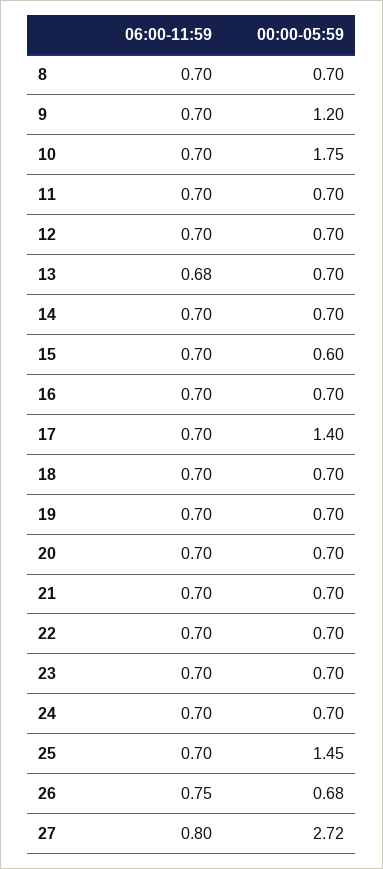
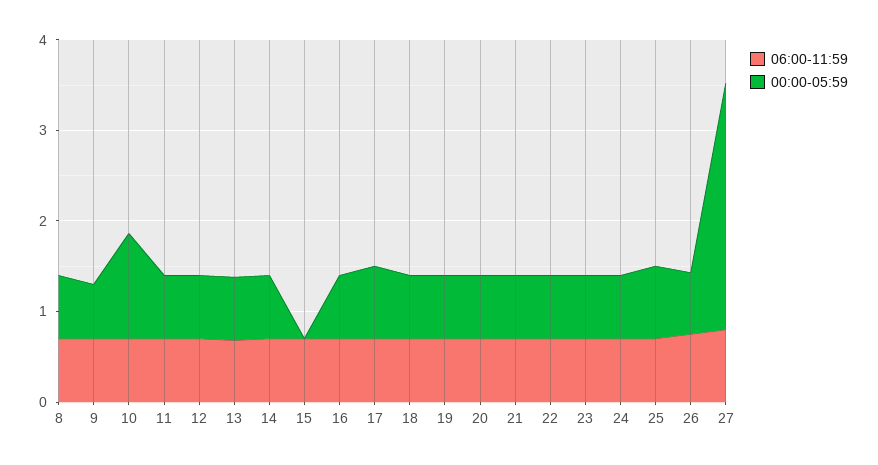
  {
    "06:00-11:59": {
      "8": 0.7,
      "9": 0.7,
      "10": 0.7,
      "11": 0.7,
      "12": 0.7,
      "13": 0.68,
      "14": 0.7,
      "15": 0.7,
      "16": 0.7,
      "17": 0.7,
      "18": 0.7,
      "19": 0.7,
      "20": 0.7,
      "21": 0.7,
      "22": 0.7,
      "23": 0.7,
      "24": 0.7,
      "25": 0.7,
      "26": 0.75,
      "27": 0.8
    },
    "00:00-05:59": {
      "8": 0.7,
-     "9": 1.2,
+     "9": 0.6,
-     "10": 1.75,
+     "10": 1.2,
      "11": 0.7,
      "12": 0.7,
      "13": 0.7,
      "14": 0.7,
-     "15": 0.6,
+     "15": 0,
      "16": 0.7,
-     "17": 1.4,
+     "17": 0.8,
      "18": 0.7,
      "19": 0.7,
      "20": 0.7,
      "21": 0.7,
      "22": 0.7,
      "23": 0.7,
      "24": 0.7,
-     "25": 1.45,
+     "25": 0.8,
      "26": 0.68,
      "27": 2.72
    }
  }

